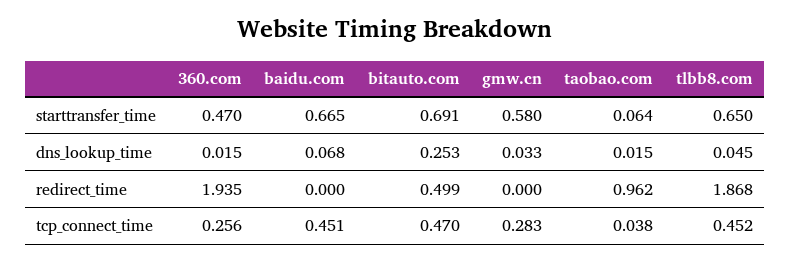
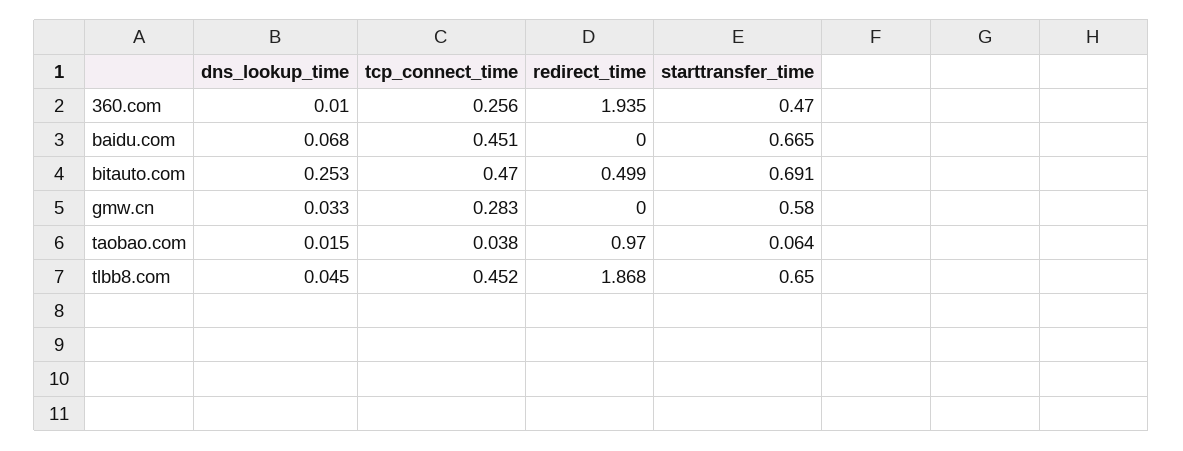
  {
    "360.com": {
      "starttransfer_time": 0.47,
-     "dns_lookup_time": 0.015,
+     "dns_lookup_time": 0.01,
      "redirect_time": 1.935,
      "tcp_connect_time": 0.256
    },
    "baidu.com": {
      "starttransfer_time": 0.665,
      "dns_lookup_time": 0.068,
      "redirect_time": 0,
      "tcp_connect_time": 0.451
    },
    "bitauto.com": {
      "starttransfer_time": 0.691,
      "dns_lookup_time": 0.253,
      "redirect_time": 0.499,
      "tcp_connect_time": 0.47
    },
    "gmw.cn": {
      "starttransfer_time": 0.58,
      "dns_lookup_time": 0.033,
      "redirect_time": 0,
      "tcp_connect_time": 0.283
    },
    "taobao.com": {
      "starttransfer_time": 0.064,
      "dns_lookup_time": 0.015,
-     "redirect_time": 0.962,
+     "redirect_time": 0.97,
      "tcp_connect_time": 0.038
    },
    "tlbb8.com": {
      "starttransfer_time": 0.65,
      "dns_lookup_time": 0.045,
      "redirect_time": 1.868,
      "tcp_connect_time": 0.452
    }
  }

